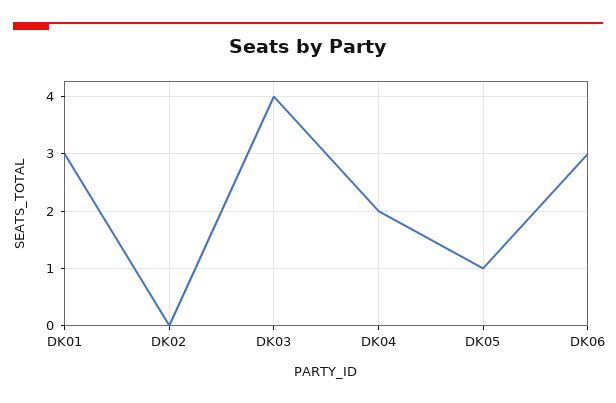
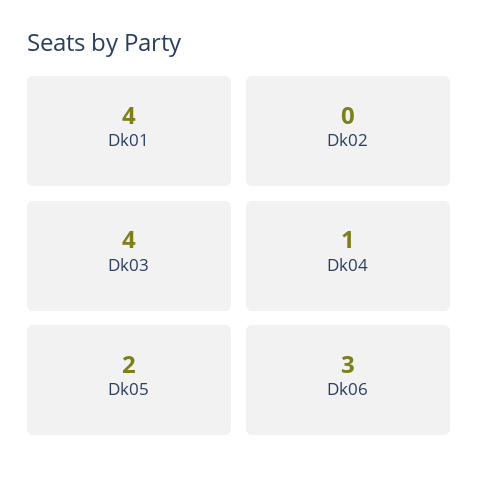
  {
-   "DK01": 3,
+   "DK01": 4,
    "DK02": 0,
    "DK03": 4,
-   "DK04": 2,
+   "DK04": 1,
-   "DK05": 1,
+   "DK05": 2,
    "DK06": 3
  }

